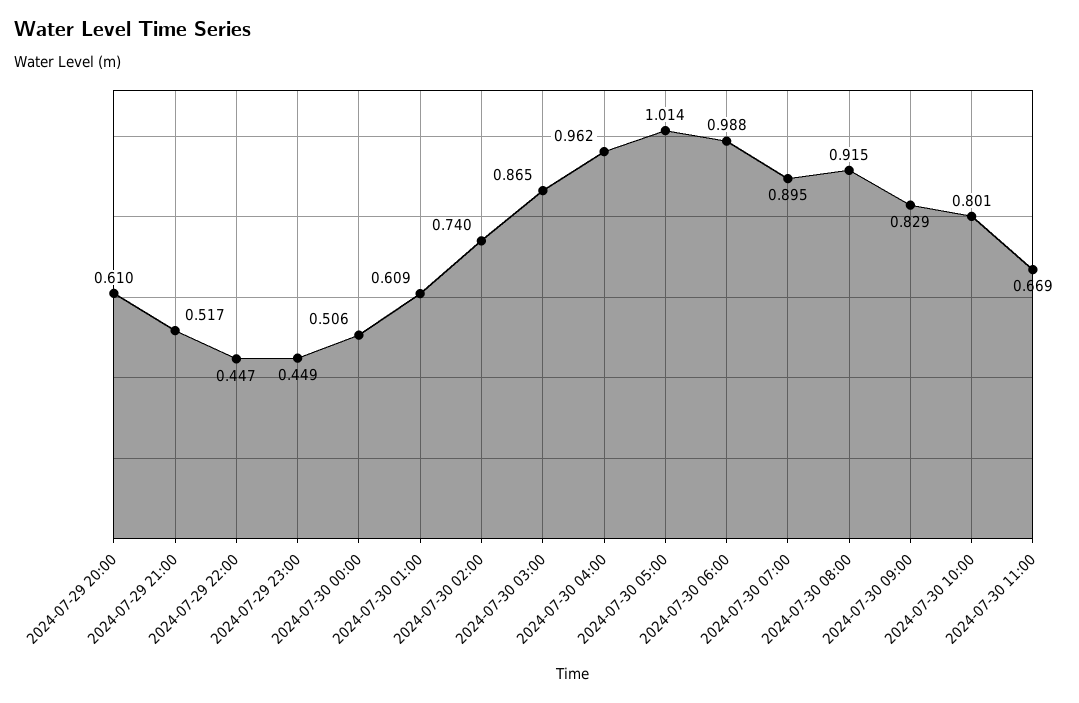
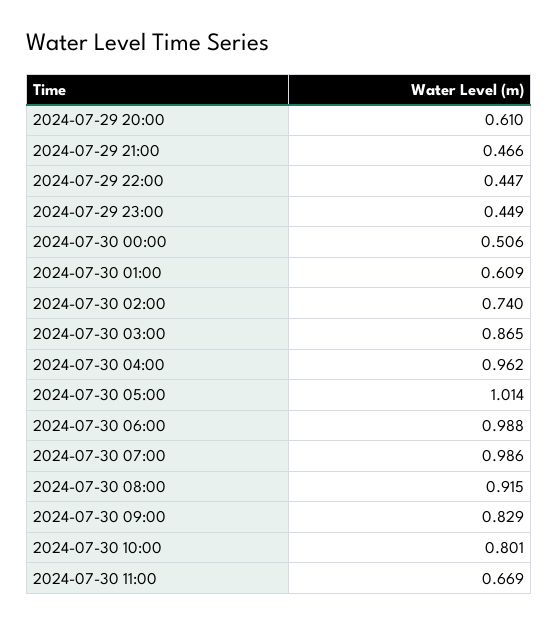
  {
    "2024-07-29 20:00": 0.61,
-   "2024-07-29 21:00": 0.517,
+   "2024-07-29 21:00": 0.466,
    "2024-07-29 22:00": 0.447,
    "2024-07-29 23:00": 0.449,
    "2024-07-30 00:00": 0.506,
    "2024-07-30 01:00": 0.609,
    "2024-07-30 02:00": 0.74,
    "2024-07-30 03:00": 0.865,
    "2024-07-30 04:00": 0.962,
    "2024-07-30 05:00": 1.014,
    "2024-07-30 06:00": 0.988,
-   "2024-07-30 07:00": 0.895,
+   "2024-07-30 07:00": 0.986,
    "2024-07-30 08:00": 0.915,
    "2024-07-30 09:00": 0.829,
    "2024-07-30 10:00": 0.801,
    "2024-07-30 11:00": 0.669
  }

